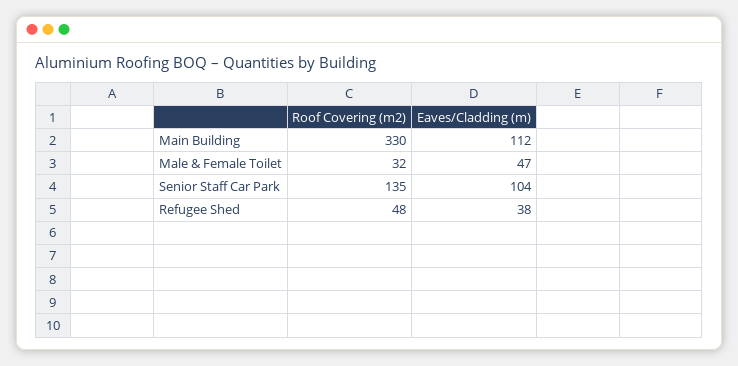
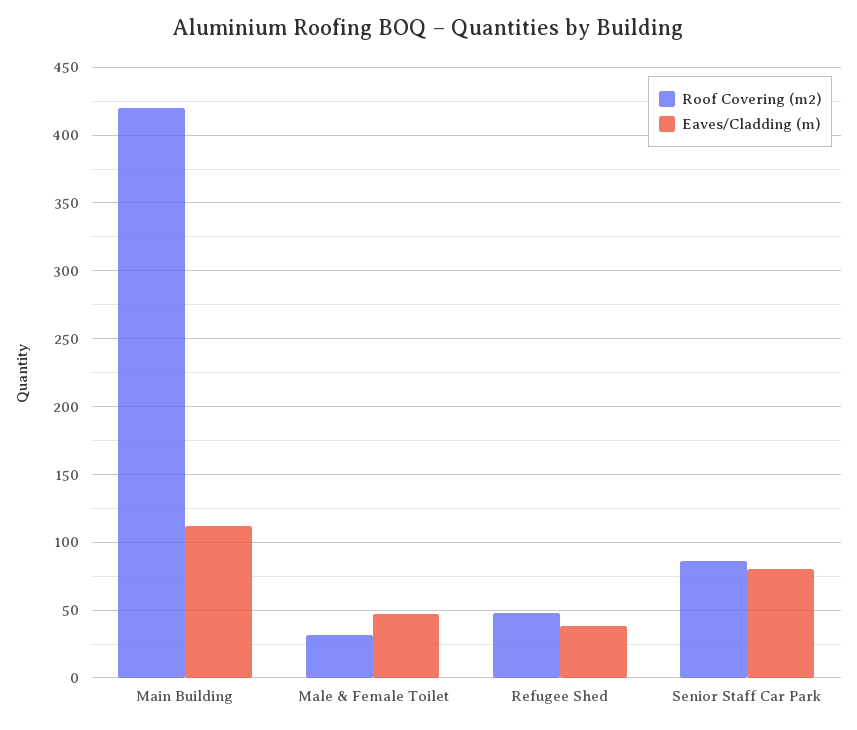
  {
    "Roof Covering (m2)": {
-     "Main Building": 330,
+     "Main Building": 420,
      "Male & Female Toilet": 32,
-     "Senior Staff Car Park": 135,
+     "Senior Staff Car Park": 85,
      "Refugee Shed": 48
    },
    "Eaves/Cladding (m)": {
      "Main Building": 112,
      "Male & Female Toilet": 47,
-     "Senior Staff Car Park": 104,
+     "Senior Staff Car Park": 80,
      "Refugee Shed": 38
    }
  }

